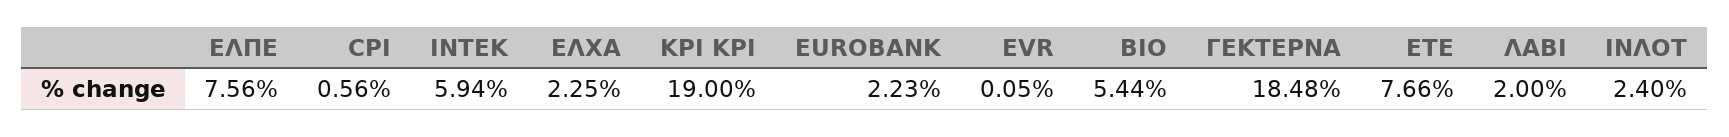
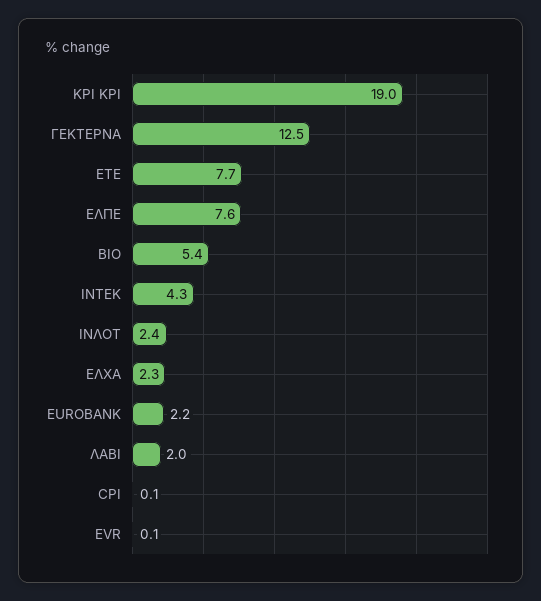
  {
    "ΕΛΠΕ": 7.56,
-   "CPI": 0.56,
+   "CPI": 0.1,
-   "ΙΝΤΕΚ": 5.94,
+   "ΙΝΤΕΚ": 4.3,
    "ΕΛΧΑ": 2.25,
    "ΚΡΙ ΚΡΙ": 19,
    "EUROBANK": 2.23,
    "EVR": 0.05,
    "ΒΙΟ": 5.44,
-   "ΓΕΚΤΕΡΝΑ": 18.48,
+   "ΓΕΚΤΕΡΝΑ": 12.5,
    "ΕΤΕ": 7.66,
    "ΛΑΒΙ": 2,
    "ΙΝΛΟΤ": 2.4
  }

